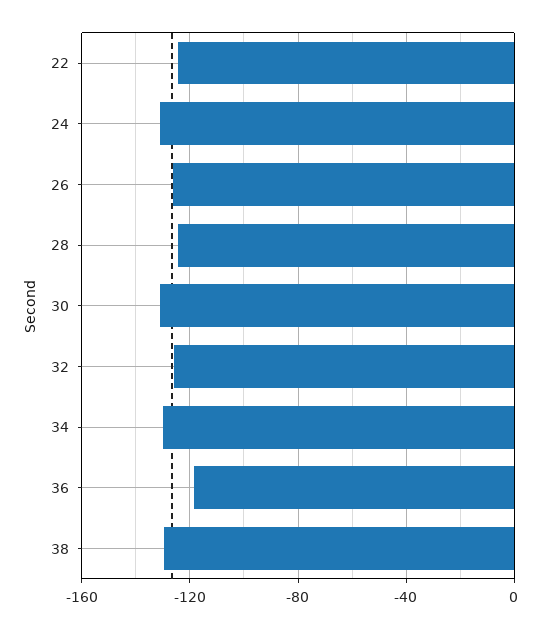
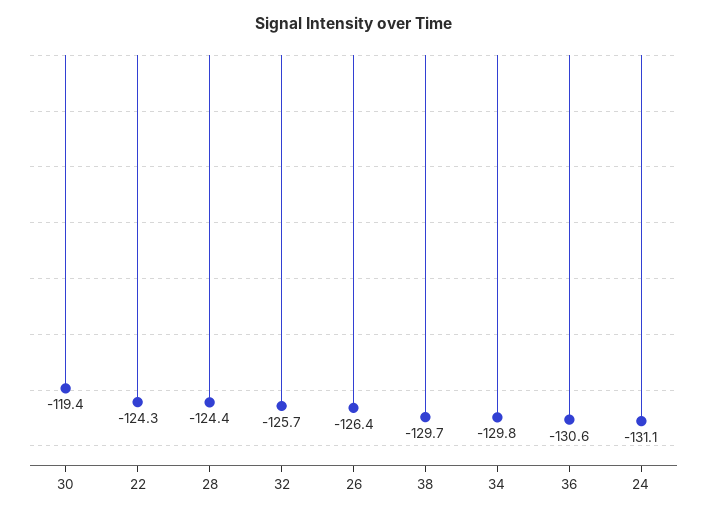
  {
    "22": -124.3,
    "24": -131.1,
    "26": -126.4,
    "28": -124.4,
-   "30": -130,
+   "30": -119.4,
    "32": -125.7,
    "34": -129.8,
-   "36": -120,
+   "36": -130.6,
    "38": -129.7
  }

